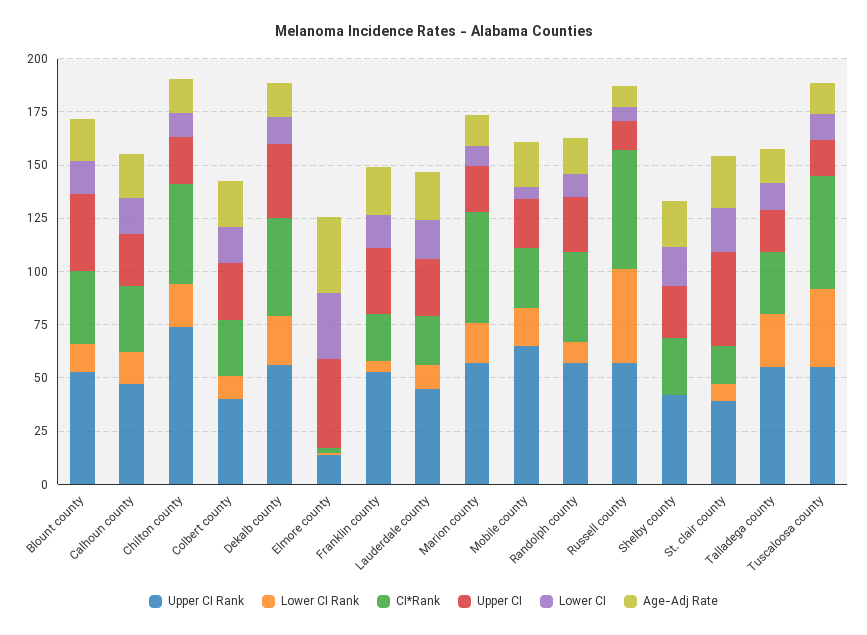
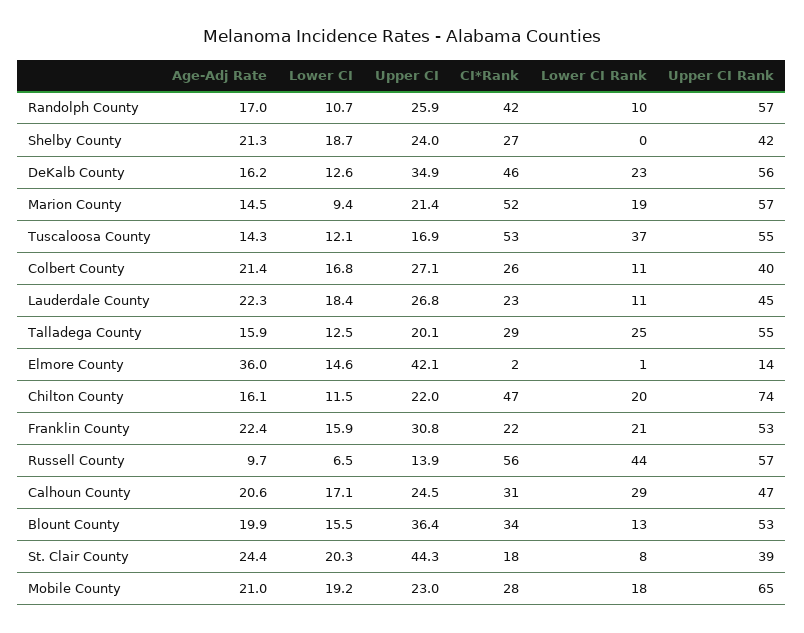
  {
    "Upper CI Rank": {
      "Blount county": 53,
      "Calhoun county": 47,
      "Chilton county": 74,
      "Colbert county": 40,
      "Dekalb county": 56,
      "Elmore county": 14,
      "Franklin county": 53,
      "Lauderdale county": 45,
      "Marion county": 57,
      "Mobile county": 65,
      "Randolph county": 57,
      "Russell county": 57,
      "Shelby county": 42,
      "St. clair county": 39,
      "Talladega county": 55,
      "Tuscaloosa county": 55
    },
    "Lower CI Rank": {
      "Blount county": 13,
-     "Calhoun county": 15,
+     "Calhoun county": 29,
      "Chilton county": 20,
      "Colbert county": 11,
      "Dekalb county": 23,
      "Elmore county": 1,
-     "Franklin county": 5,
+     "Franklin county": 21,
      "Lauderdale county": 11,
      "Marion county": 19,
      "Mobile county": 18,
      "Randolph county": 10,
      "Russell county": 44,
      "Shelby county": 0,
      "St. clair county": 8,
      "Talladega county": 25,
      "Tuscaloosa county": 37
    },
    "CI*Rank": {
      "Blount county": 34,
      "Calhoun county": 31,
      "Chilton county": 47,
      "Colbert county": 26,
      "Dekalb county": 46,
      "Elmore county": 2,
      "Franklin county": 22,
      "Lauderdale county": 23,
      "Marion county": 52,
      "Mobile county": 28,
      "Randolph county": 42,
      "Russell county": 56,
      "Shelby county": 27,
      "St. clair county": 18,
      "Talladega county": 29,
      "Tuscaloosa county": 53
    },
    "Upper CI": {
      "Blount county": 36.4,
      "Calhoun county": 24.5,
      "Chilton county": 22,
      "Colbert county": 27.1,
      "Dekalb county": 34.9,
      "Elmore county": 42.1,
      "Franklin county": 30.8,
      "Lauderdale county": 26.8,
      "Marion county": 21.4,
      "Mobile county": 23,
      "Randolph county": 25.9,
      "Russell county": 13.9,
      "Shelby county": 24,
      "St. clair county": 44.3,
      "Talladega county": 20.1,
      "Tuscaloosa county": 16.9
    },
    "Lower CI": {
      "Blount county": 15.5,
      "Calhoun county": 17.1,
      "Chilton county": 11.5,
      "Colbert county": 16.8,
      "Dekalb county": 12.6,
-     "Elmore county": 30,
+     "Elmore county": 14.6,
      "Franklin county": 15.9,
      "Lauderdale county": 18.4,
      "Marion county": 9.4,
-     "Mobile county": 5,
+     "Mobile county": 19.2,
      "Randolph county": 10.7,
      "Russell county": 6.5,
      "Shelby county": 18.7,
      "St. clair county": 20.3,
      "Talladega county": 12.5,
      "Tuscaloosa county": 12.1
    },
    "Age-Adj Rate": {
      "Blount county": 19.9,
      "Calhoun county": 20.6,
      "Chilton county": 16.1,
      "Colbert county": 21.4,
      "Dekalb county": 16.2,
      "Elmore county": 36,
      "Franklin county": 22.4,
      "Lauderdale county": 22.3,
      "Marion county": 14.5,
      "Mobile county": 21,
      "Randolph county": 17,
      "Russell county": 9.7,
      "Shelby county": 21.3,
      "St. clair county": 24.4,
      "Talladega county": 15.9,
      "Tuscaloosa county": 14.3
    }
  }

